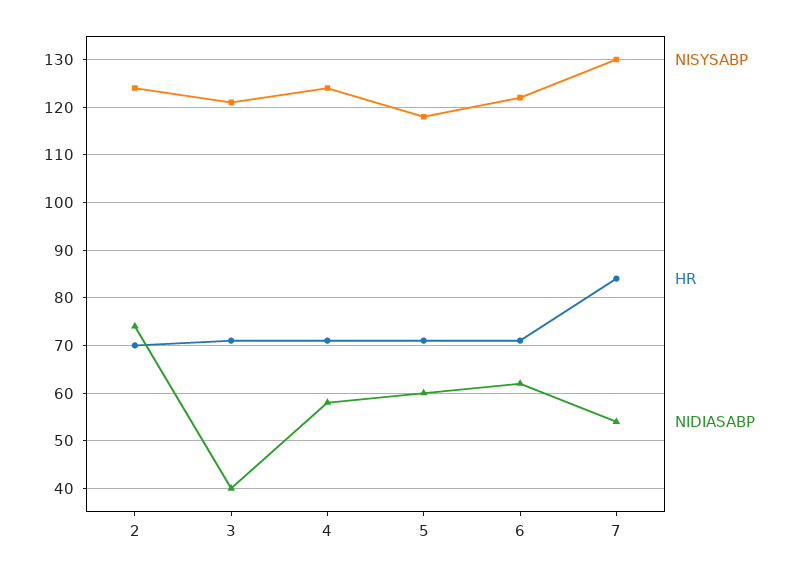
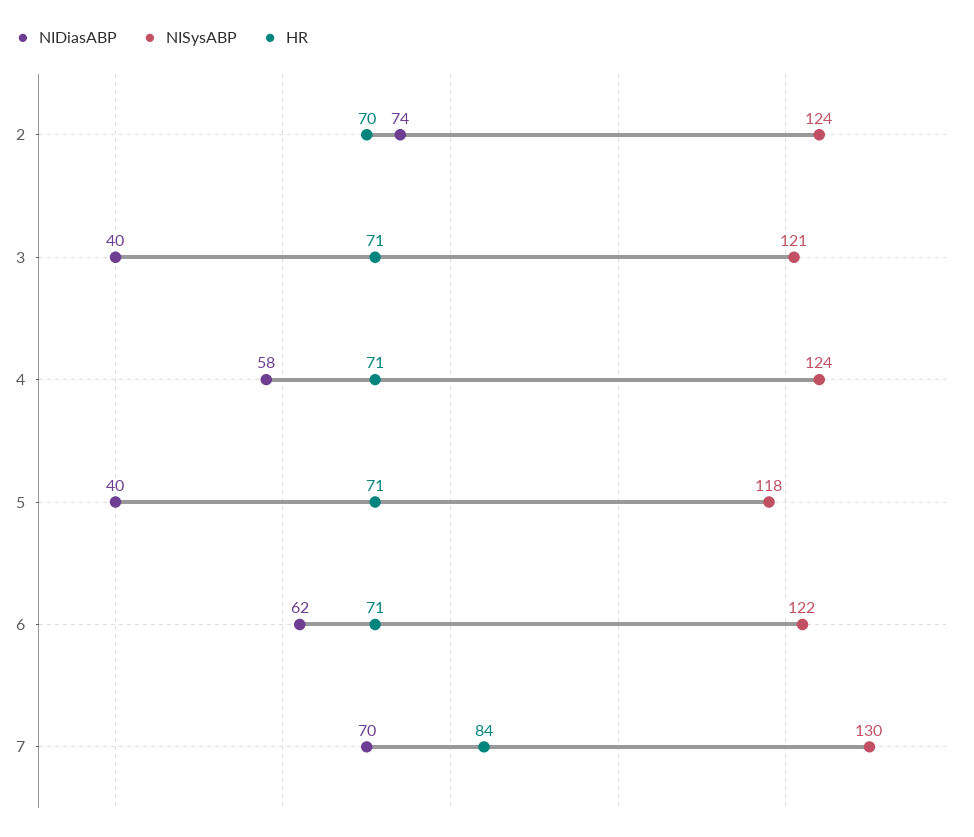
  {
    "NISYSABP": {
      "2": 124,
      "3": 121,
      "4": 124,
      "5": 118,
      "6": 122,
      "7": 130
    },
    "HR": {
      "2": 70,
      "3": 71,
      "4": 71,
      "5": 71,
      "6": 71,
      "7": 84
    },
    "NIDIASABP": {
      "2": 74,
      "3": 40,
      "4": 58,
-     "5": 60,
+     "5": 40,
      "6": 62,
-     "7": 55
+     "7": 70
    }
  }

